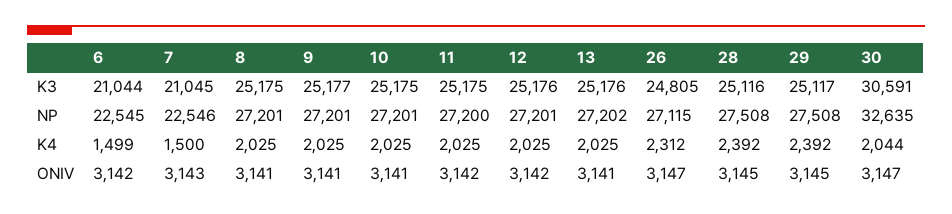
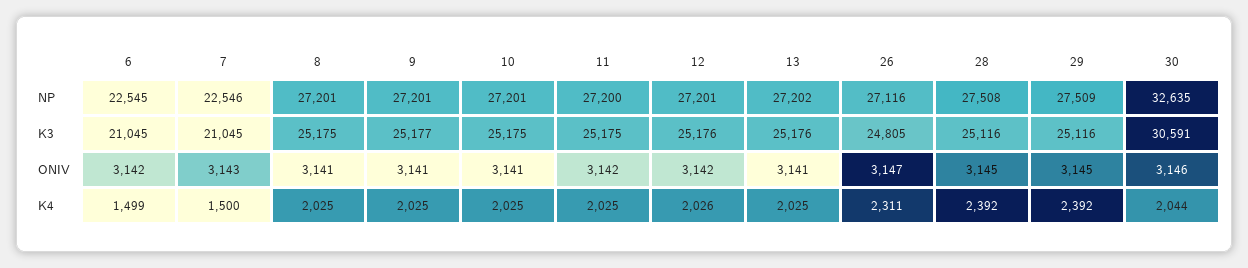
  {
    "6": {
-     "K3": 21044,
+     "K3": 21045,
      "NP": 22545,
      "K4": 1499,
      "ONIV": 3142
    },
    "7": {
      "K3": 21045,
      "NP": 22546,
      "K4": 1500,
      "ONIV": 3143
    },
    "8": {
      "K3": 25175,
      "NP": 27201,
      "K4": 2025,
      "ONIV": 3141
    },
    "9": {
      "K3": 25177,
      "NP": 27201,
      "K4": 2025,
      "ONIV": 3141
    },
    "10": {
      "K3": 25175,
      "NP": 27201,
      "K4": 2025,
      "ONIV": 3141
    },
    "11": {
      "K3": 25175,
      "NP": 27200,
      "K4": 2025,
      "ONIV": 3142
    },
    "12": {
      "K3": 25176,
      "NP": 27201,
-     "K4": 2025,
+     "K4": 2026,
      "ONIV": 3142
    },
    "13": {
      "K3": 25176,
      "NP": 27202,
      "K4": 2025,
      "ONIV": 3141
    },
    "26": {
      "K3": 24805,
-     "NP": 27115,
+     "NP": 27116,
-     "K4": 2312,
+     "K4": 2311,
      "ONIV": 3147
    },
    "28": {
      "K3": 25116,
      "NP": 27508,
      "K4": 2392,
      "ONIV": 3145
    },
    "29": {
-     "K3": 25117,
+     "K3": 25116,
-     "NP": 27508,
+     "NP": 27509,
      "K4": 2392,
      "ONIV": 3145
    },
    "30": {
      "K3": 30591,
      "NP": 32635,
      "K4": 2044,
-     "ONIV": 3147
+     "ONIV": 3146
    }
  }

